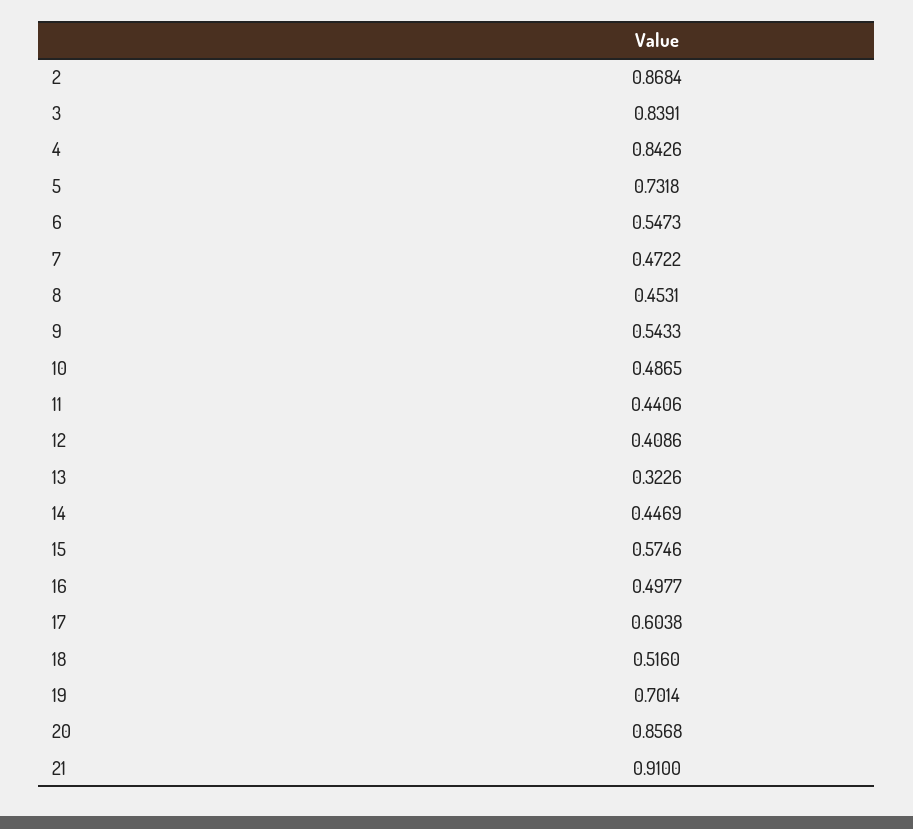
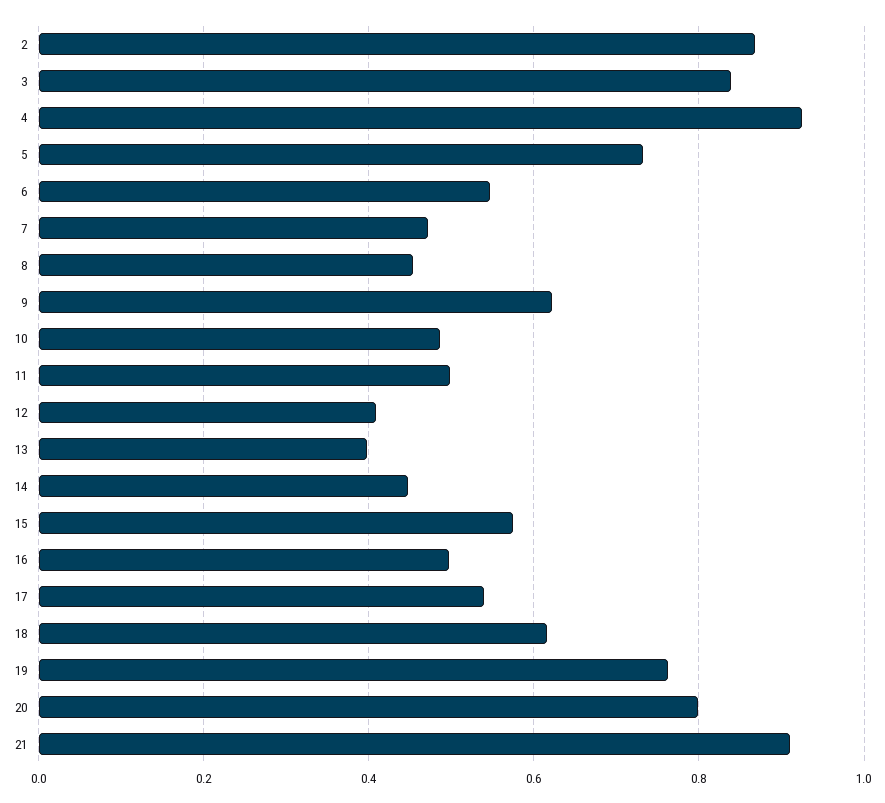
  {
    "2": 0.8684,
    "3": 0.8391,
-   "4": 0.8426,
+   "4": 0.92,
    "5": 0.7318,
    "6": 0.5473,
    "7": 0.4722,
    "8": 0.4531,
-   "9": 0.5433,
+   "9": 0.62,
    "10": 0.4865,
-   "11": 0.4406,
+   "11": 0.5,
    "12": 0.4086,
-   "13": 0.3226,
+   "13": 0.4,
    "14": 0.4469,
    "15": 0.5746,
    "16": 0.4977,
-   "17": 0.6038,
+   "17": 0.54,
-   "18": 0.516,
+   "18": 0.62,
-   "19": 0.7014,
+   "19": 0.76,
-   "20": 0.8568,
+   "20": 0.8,
    "21": 0.91
  }

